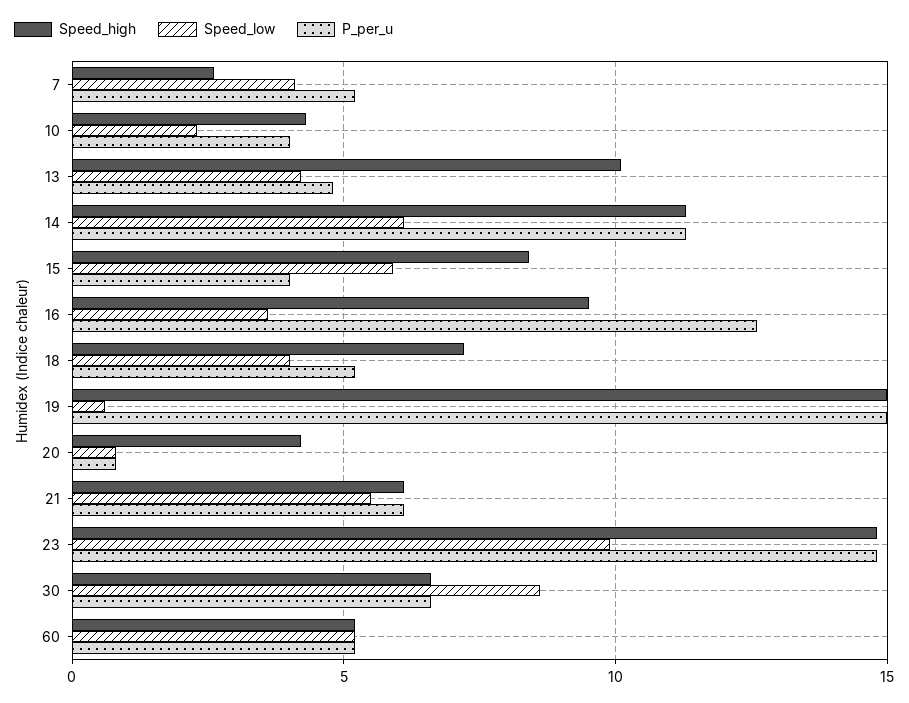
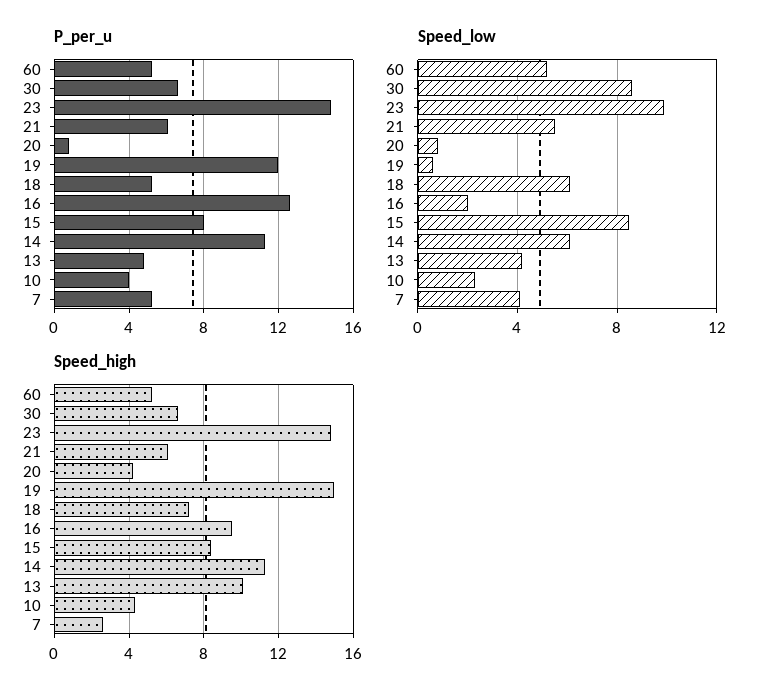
  {
    "Speed_high": {
      "7": 2.5,
      "10": 4.5,
      "13": 10,
      "14": 11.5,
      "15": 8.5,
      "16": 9.5,
      "18": 7,
      "19": 15,
      "20": 4,
      "21": 6,
      "23": 15,
      "30": 6.5,
      "60": 5
    },
    "Speed_low": {
      "7": 4,
      "10": 2.5,
      "13": 4,
      "14": 6,
-     "15": 6,
+     "15": 8.5,
-     "16": 3.5,
+     "16": 2,
-     "18": 4,
+     "18": 6,
      "19": 0.5,
      "20": 1,
      "21": 5.5,
      "23": 10,
      "30": 8.5,
      "60": 5
    },
    "P_per_u": {
      "7": 5,
      "10": 4,
      "13": 5,
      "14": 11.5,
-     "15": 4,
+     "15": 8,
      "16": 12.5,
      "18": 5,
-     "19": 15,
+     "19": 12,
      "20": 1,
      "21": 6,
      "23": 15,
      "30": 6.5,
      "60": 5
    }
  }

